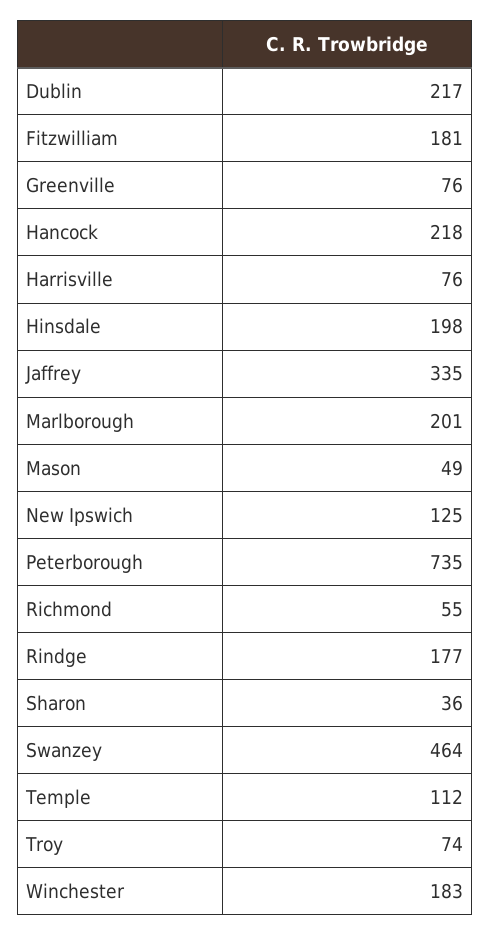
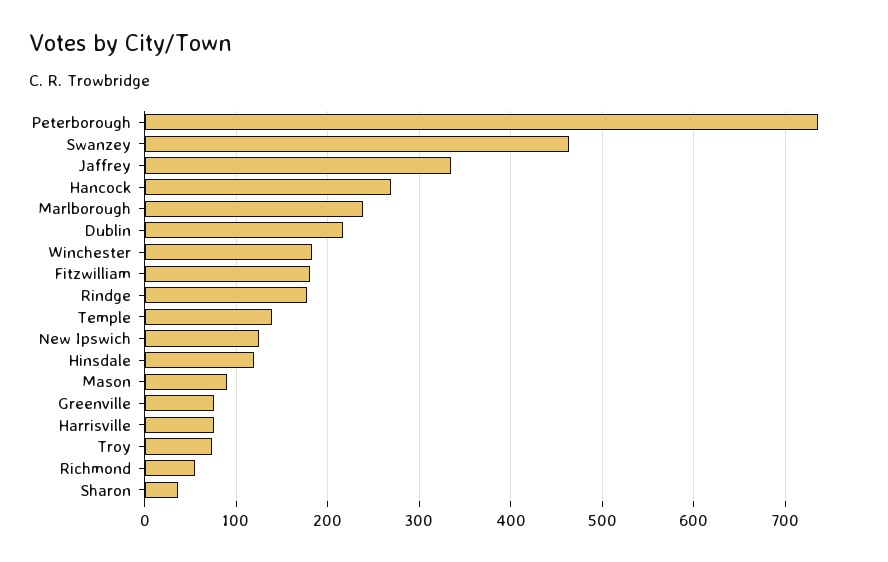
  {
    "Dublin": 217,
    "Fitzwilliam": 181,
    "Greenville": 76,
-   "Hancock": 218,
+   "Hancock": 270,
    "Harrisville": 76,
-   "Hinsdale": 198,
+   "Hinsdale": 120,
    "Jaffrey": 335,
-   "Marlborough": 201,
+   "Marlborough": 240,
-   "Mason": 49,
+   "Mason": 90,
    "New Ipswich": 125,
    "Peterborough": 735,
    "Richmond": 55,
    "Rindge": 177,
    "Sharon": 36,
    "Swanzey": 464,
-   "Temple": 112,
+   "Temple": 140,
    "Troy": 74,
    "Winchester": 183
  }

